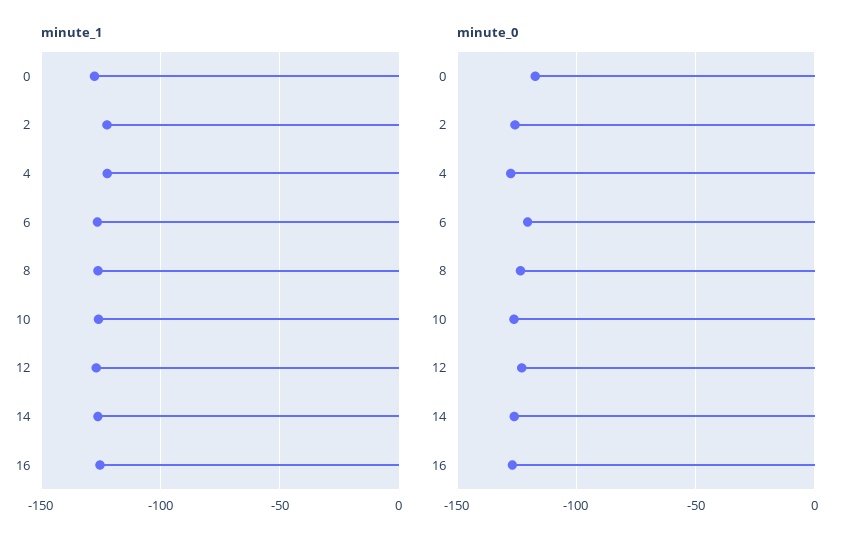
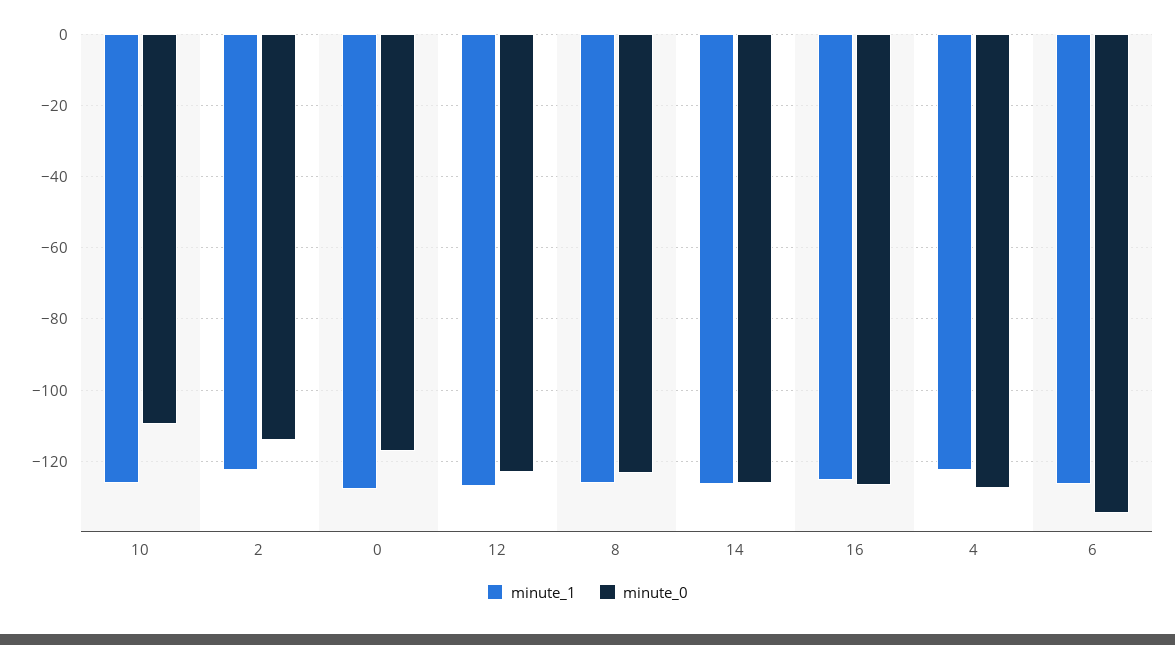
  {
    "minute_1": {
      "0": -128,
      "2": -122,
      "4": -122,
      "6": -126,
      "8": -126,
      "10": -126,
      "12": -126,
      "14": -126,
      "16": -126
    },
    "minute_0": {
      "0": -118,
-     "2": -125,
+     "2": -114,
      "4": -128,
-     "6": -120,
+     "6": -134,
      "8": -124,
-     "10": -125,
+     "10": -110,
      "12": -122,
      "14": -126,
      "16": -126
    }
  }

